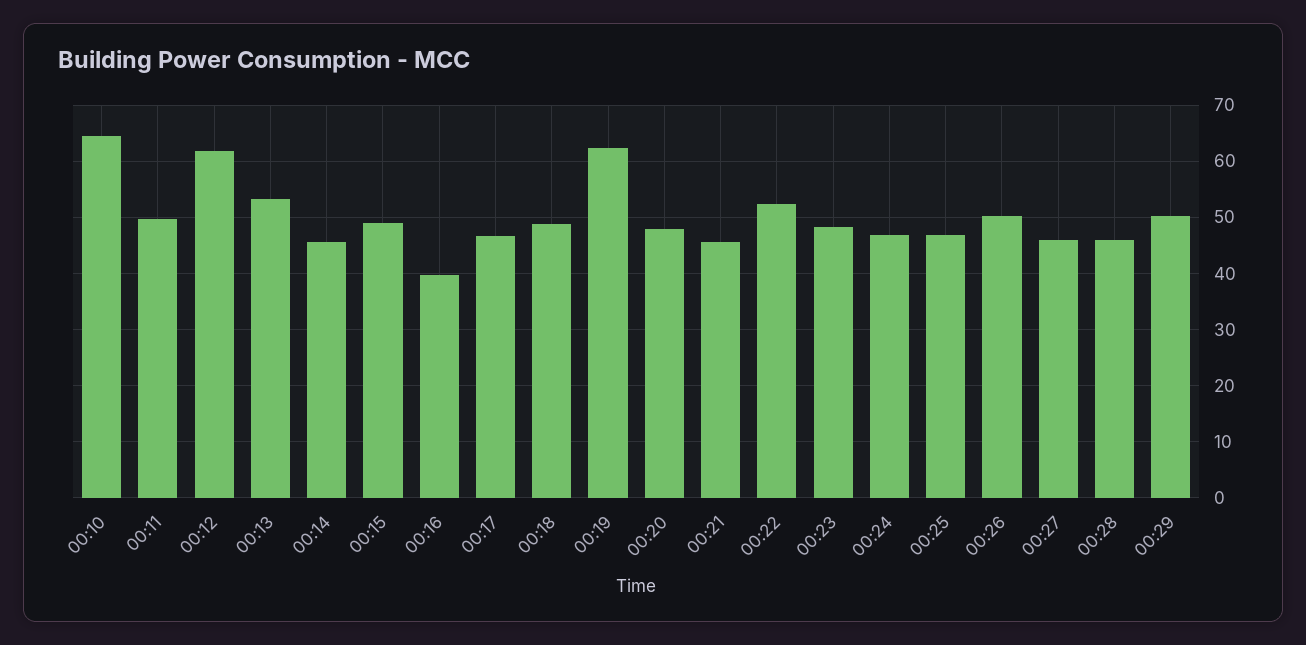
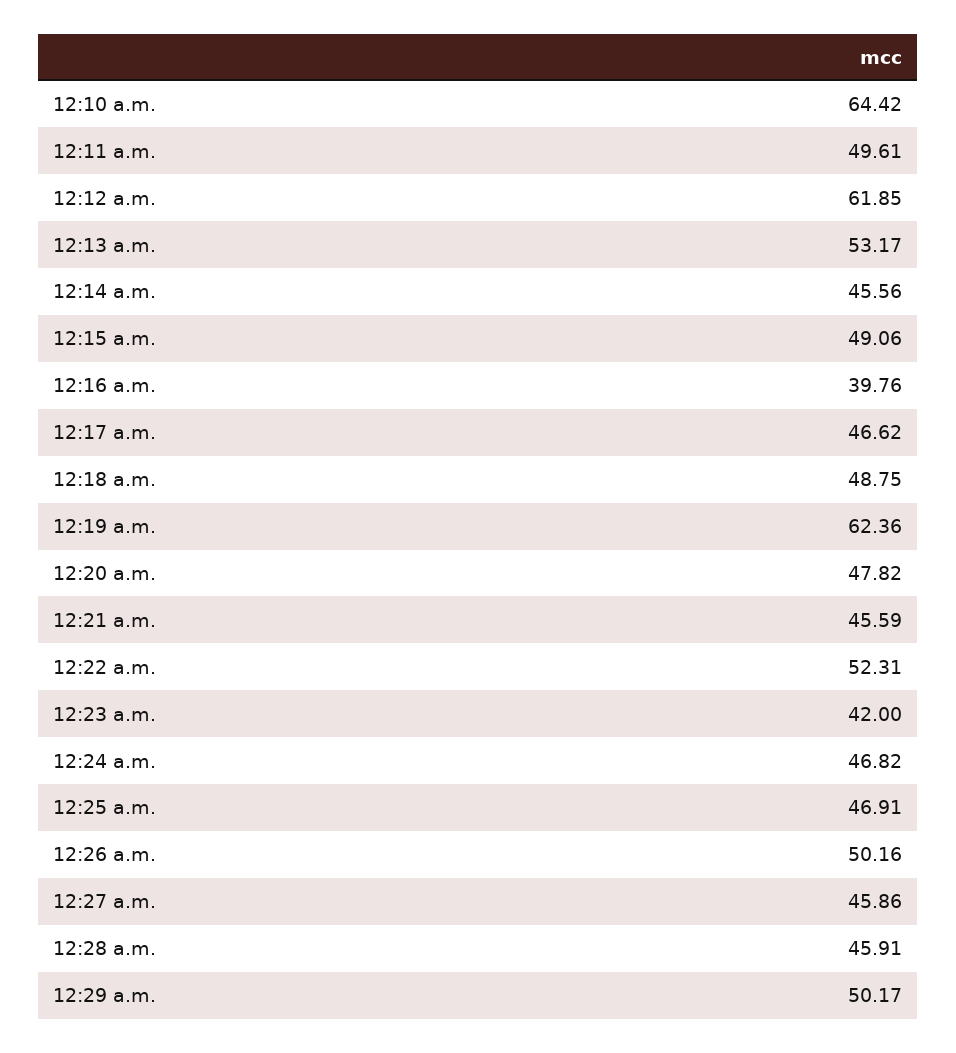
  {
    "00:10": 64.42,
    "00:11": 49.61,
    "00:12": 61.85,
    "00:13": 53.17,
    "00:14": 45.56,
    "00:15": 49.06,
    "00:16": 39.76,
    "00:17": 46.62,
    "00:18": 48.75,
    "00:19": 62.36,
    "00:20": 47.82,
    "00:21": 45.59,
    "00:22": 52.31,
-   "00:23": 48,
+   "00:23": 42,
    "00:24": 46.82,
    "00:25": 46.91,
    "00:26": 50.16,
    "00:27": 45.86,
    "00:28": 45.91,
    "00:29": 50.17
  }

